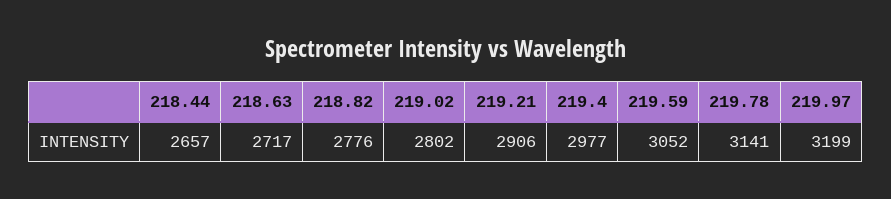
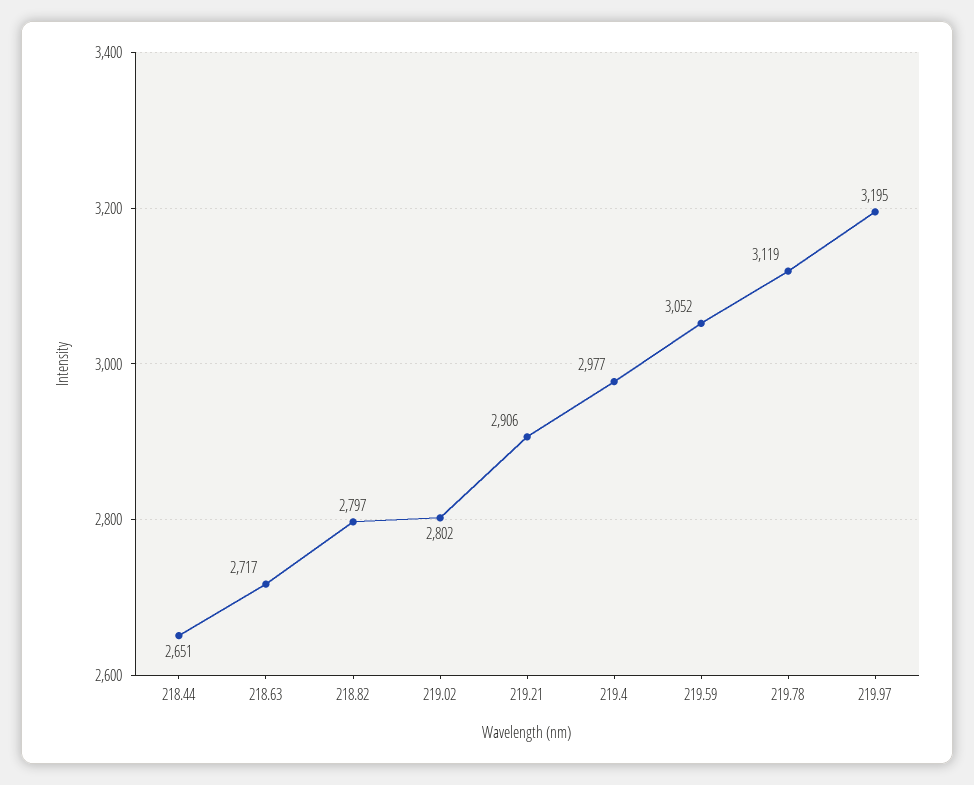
  {
-   "218.44": 2657,
+   "218.44": 2651,
    "218.63": 2717,
-   "218.82": 2776,
+   "218.82": 2797,
    "219.02": 2802,
    "219.21": 2906,
    "219.4": 2977,
    "219.59": 3052,
-   "219.78": 3141,
+   "219.78": 3119,
-   "219.97": 3199
+   "219.97": 3195
  }

